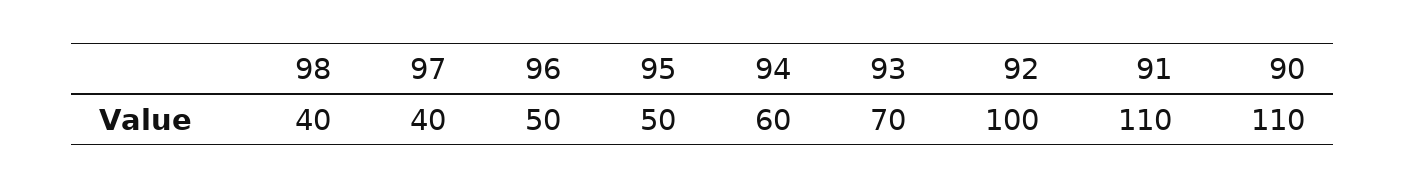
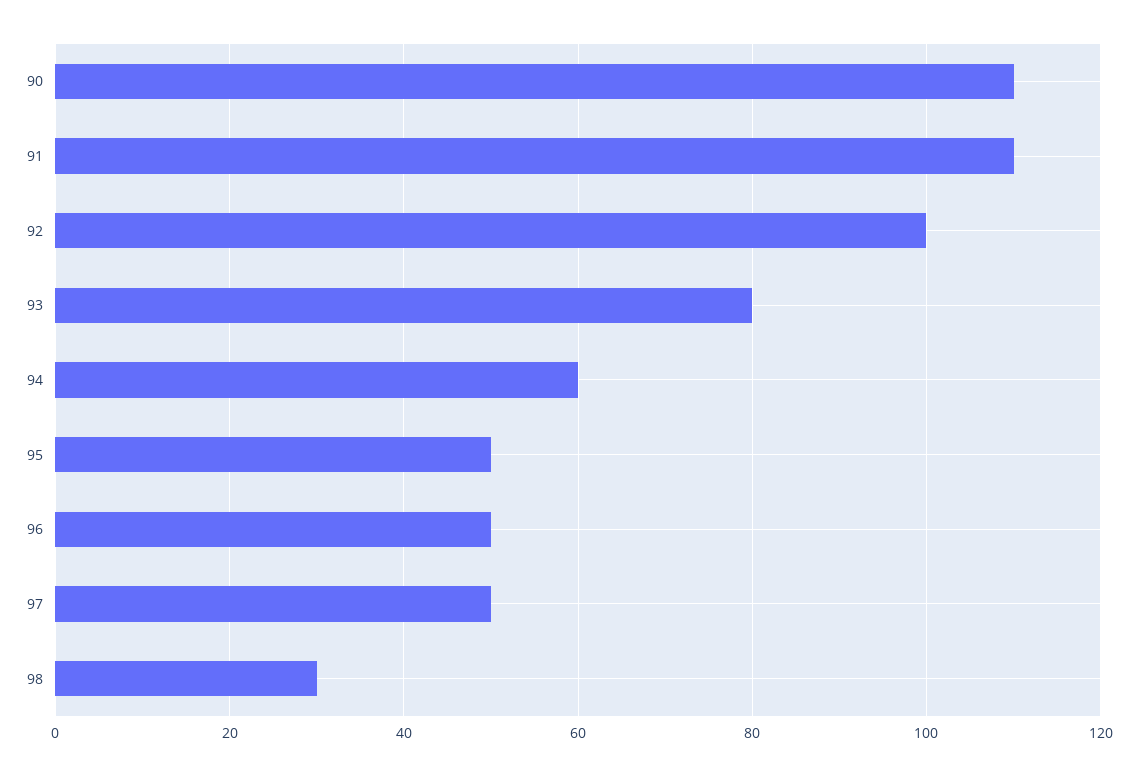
  {
-   "98": 40,
+   "98": 30,
-   "97": 40,
+   "97": 50,
    "96": 50,
    "95": 50,
    "94": 60,
-   "93": 70,
+   "93": 80,
    "92": 100,
    "91": 110,
    "90": 110
  }

